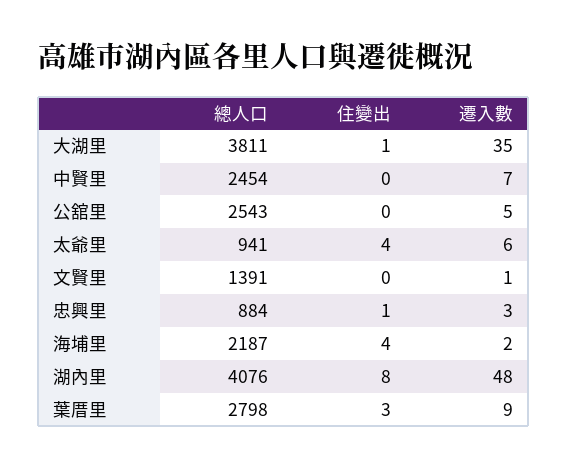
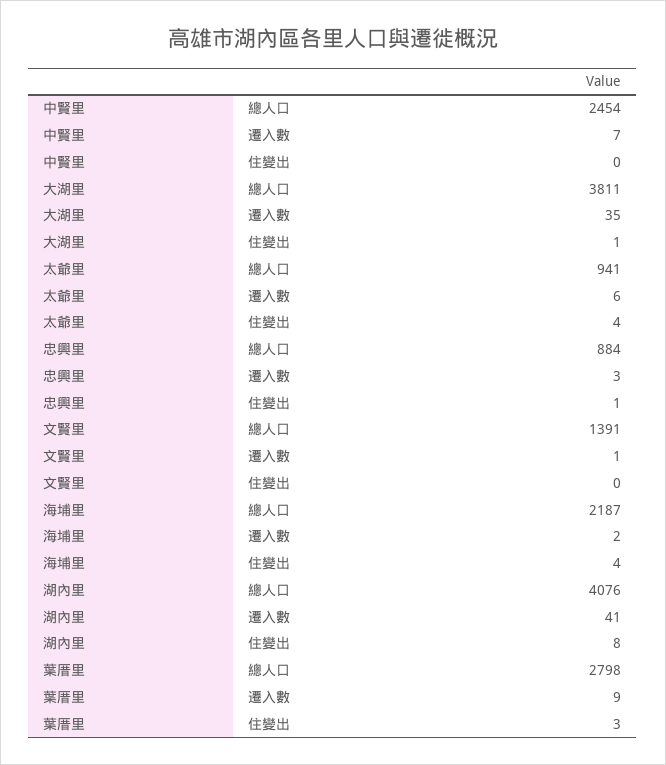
  {
    "總人口": {
      "大湖里": 3811,
      "中賢里": 2454,
-     "公舘里": 2543,
      "太爺里": 941,
      "文賢里": 1391,
      "忠興里": 884,
      "海埔里": 2187,
      "湖內里": 4076,
      "葉厝里": 2798
    },
    "住變出": {
      "大湖里": 1,
      "中賢里": 0,
-     "公舘里": 0,
      "太爺里": 4,
      "文賢里": 0,
      "忠興里": 1,
      "海埔里": 4,
      "湖內里": 8,
      "葉厝里": 3
    },
    "遷入數": {
      "大湖里": 35,
      "中賢里": 7,
-     "公舘里": 5,
      "太爺里": 6,
      "文賢里": 1,
      "忠興里": 3,
      "海埔里": 2,
-     "湖內里": 48,
+     "湖內里": 41,
      "葉厝里": 9
    }
  }

